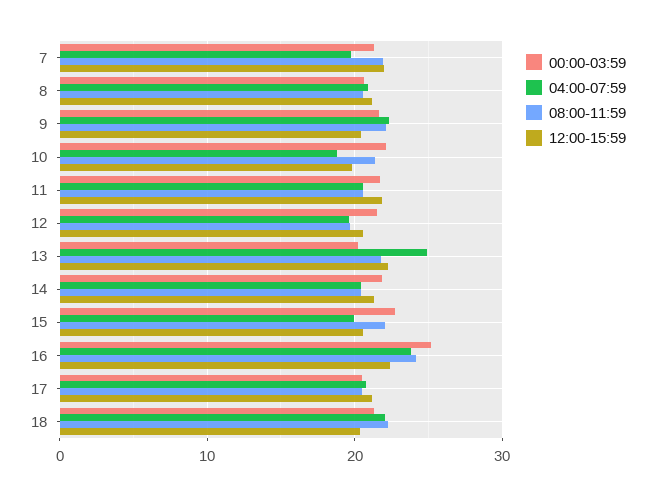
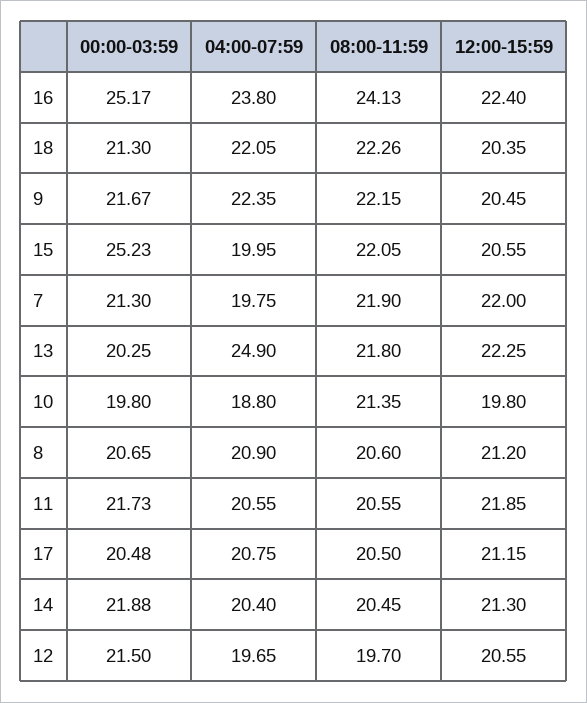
  {
    "00:00-03:59": {
      "7": 21.3,
      "8": 20.65,
      "9": 21.67,
-     "10": 22,
+     "10": 19.8,
      "11": 21.73,
      "12": 21.5,
      "13": 20.25,
      "14": 21.88,
-     "15": 23,
+     "15": 25.23,
      "16": 25.17,
      "17": 20.48,
      "18": 21.3
    },
    "04:00-07:59": {
      "7": 19.75,
      "8": 20.9,
      "9": 22.35,
      "10": 18.8,
      "11": 20.55,
      "12": 19.65,
      "13": 24.9,
      "14": 20.4,
      "15": 19.95,
      "16": 23.8,
      "17": 20.75,
      "18": 22.05
    },
    "08:00-11:59": {
      "7": 21.9,
      "8": 20.6,
      "9": 22.15,
      "10": 21.35,
      "11": 20.55,
      "12": 19.7,
      "13": 21.8,
      "14": 20.45,
      "15": 22.05,
      "16": 24.13,
      "17": 20.5,
      "18": 22.26
    },
    "12:00-15:59": {
      "7": 22,
      "8": 21.2,
      "9": 20.45,
      "10": 19.8,
      "11": 21.85,
      "12": 20.55,
      "13": 22.25,
      "14": 21.3,
      "15": 20.55,
      "16": 22.4,
      "17": 21.15,
      "18": 20.35
    }
  }

